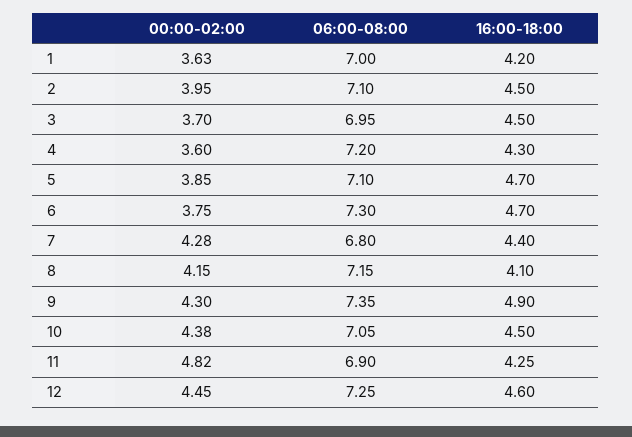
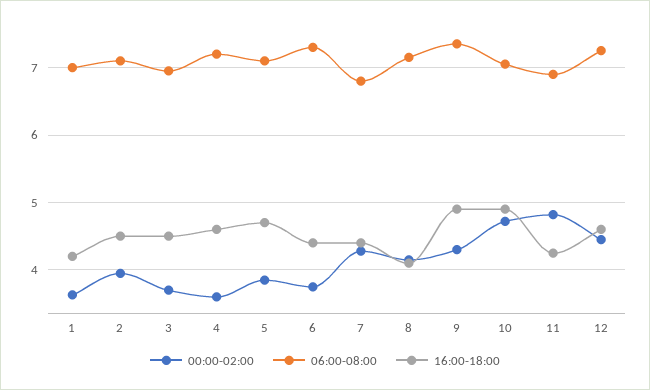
  {
    "00:00-02:00": {
      "1": 3.63,
      "2": 3.95,
      "3": 3.7,
      "4": 3.6,
      "5": 3.85,
      "6": 3.75,
      "7": 4.28,
      "8": 4.15,
      "9": 4.3,
-     "10": 4.38,
+     "10": 4.7,
      "11": 4.82,
      "12": 4.45
    },
    "06:00-08:00": {
      "1": 7,
      "2": 7.1,
      "3": 6.95,
      "4": 7.2,
      "5": 7.1,
      "6": 7.3,
      "7": 6.8,
      "8": 7.15,
      "9": 7.35,
      "10": 7.05,
      "11": 6.9,
      "12": 7.25
    },
    "16:00-18:00": {
      "1": 4.2,
      "2": 4.5,
      "3": 4.5,
-     "4": 4.3,
+     "4": 4.6,
      "5": 4.7,
-     "6": 4.7,
+     "6": 4.4,
      "7": 4.4,
      "8": 4.1,
      "9": 4.9,
-     "10": 4.5,
+     "10": 4.9,
      "11": 4.25,
      "12": 4.6
    }
  }

